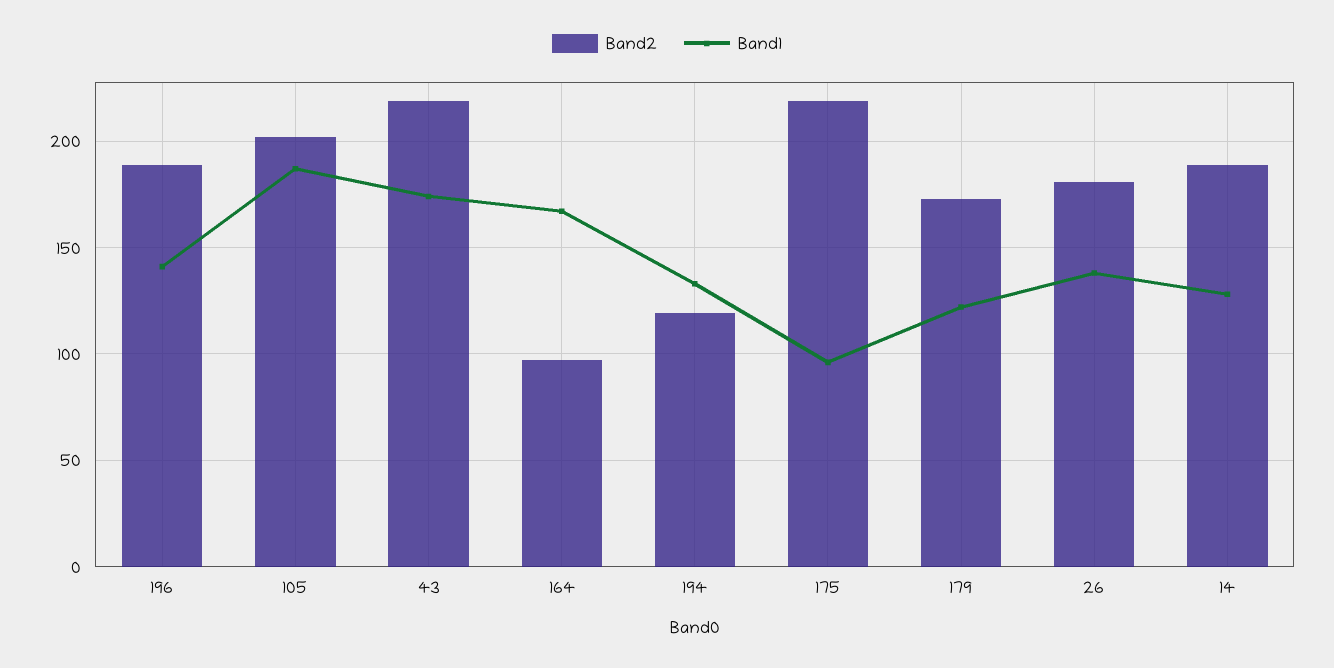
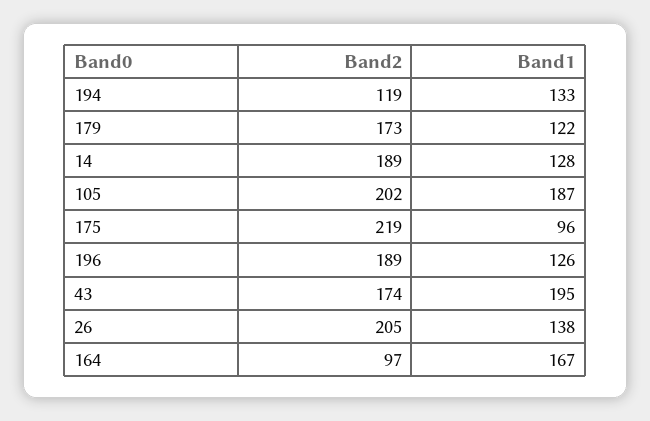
  {
    "Band2": {
      "196": 189,
      "105": 202,
-     "43": 220,
+     "43": 174,
      "164": 97,
      "194": 119,
      "175": 219,
      "179": 173,
-     "26": 180,
+     "26": 205,
      "14": 189
    },
    "Band1": {
-     "196": 140,
+     "196": 126,
      "105": 187,
-     "43": 175,
+     "43": 195,
      "164": 167,
      "194": 133,
      "175": 96,
      "179": 122,
      "26": 138,
      "14": 128
    }
  }

